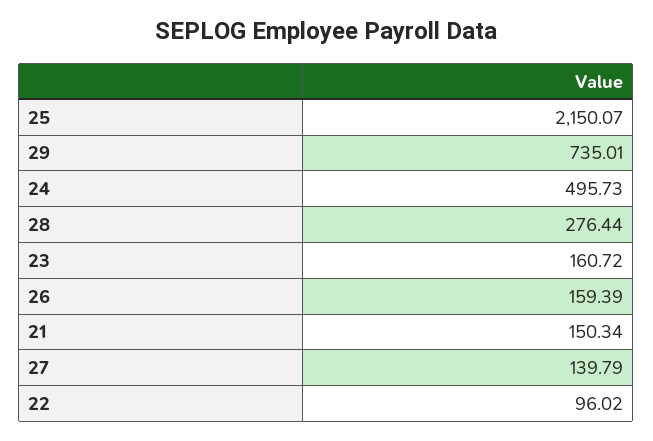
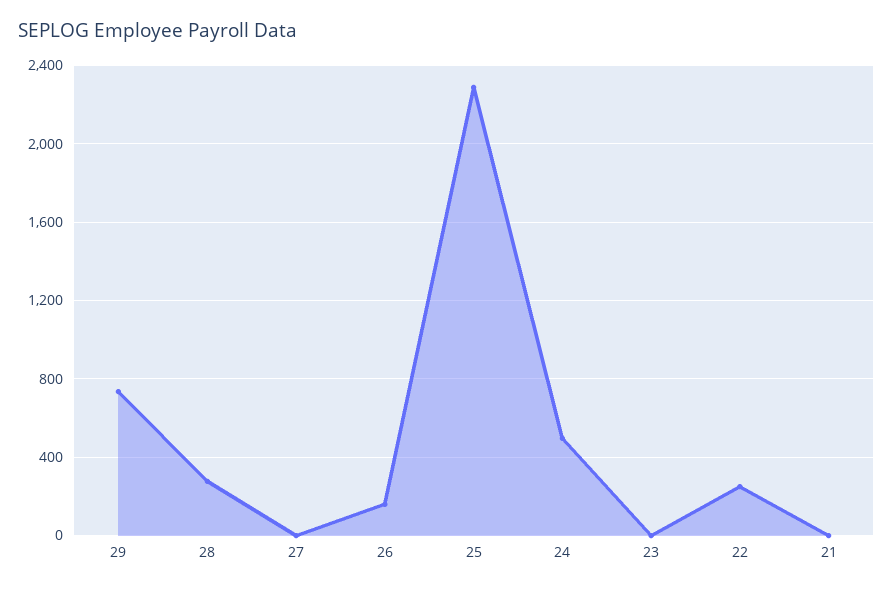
  {
-   "25": 2150.07,
+   "25": 2300,
    "29": 735.01,
    "24": 495.73,
    "28": 276.44,
-   "23": 160.72,
+   "23": 0,
    "26": 159.39,
-   "21": 150.34,
+   "21": 0,
-   "27": 139.79,
+   "27": 0,
-   "22": 96.02
+   "22": 250
  }

